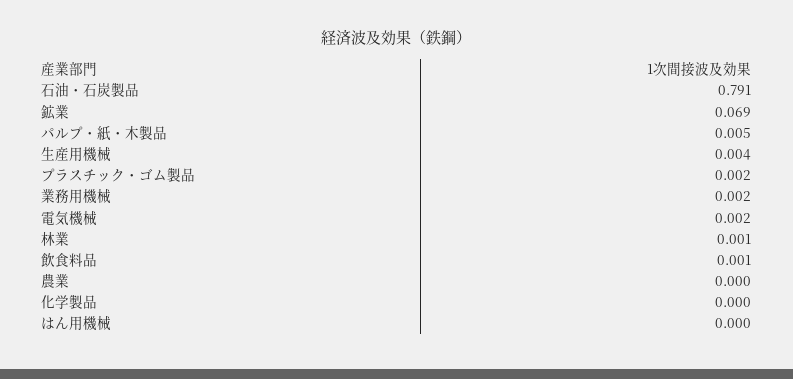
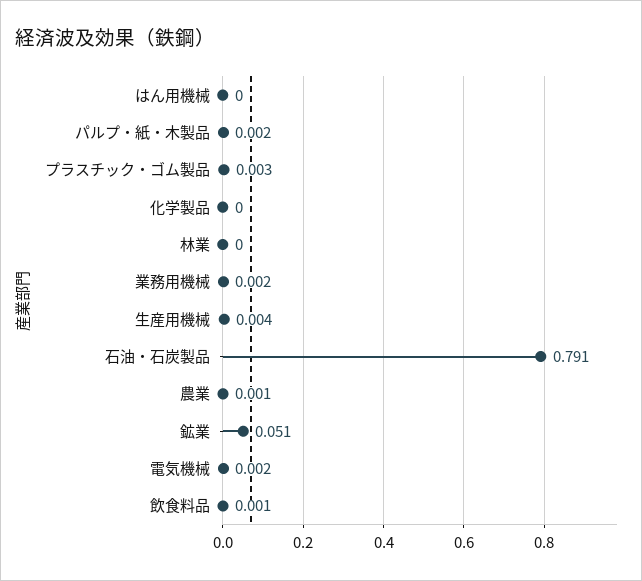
  {
    "石油・石炭製品": 0.791,
-   "鉱業": 0.069,
+   "鉱業": 0.051,
-   "パルプ・紙・木製品": 0.005,
+   "パルプ・紙・木製品": 0.002,
    "生産用機械": 0.004,
-   "プラスチック・ゴム製品": 0.002,
+   "プラスチック・ゴム製品": 0.003,
    "業務用機械": 0.002,
    "電気機械": 0.002,
-   "林業": 0.001,
+   "林業": 0,
    "飲食料品": 0.001,
-   "農業": 0,
+   "農業": 0.001,
    "化学製品": 0,
    "はん用機械": 0
  }

